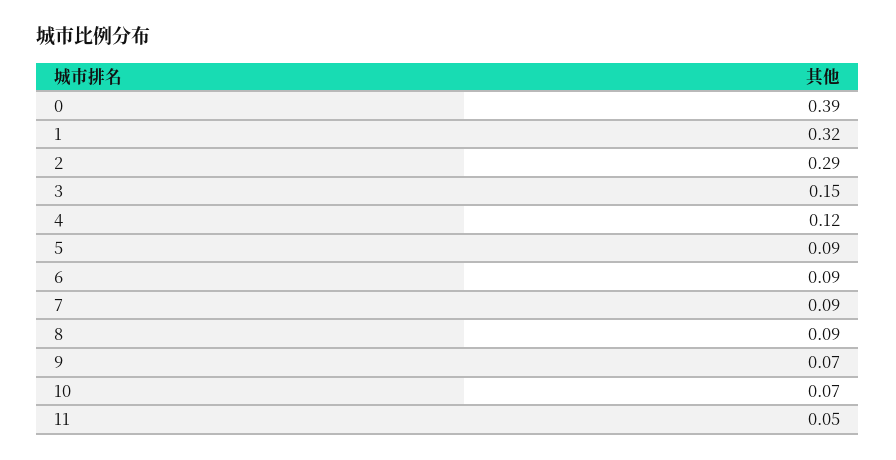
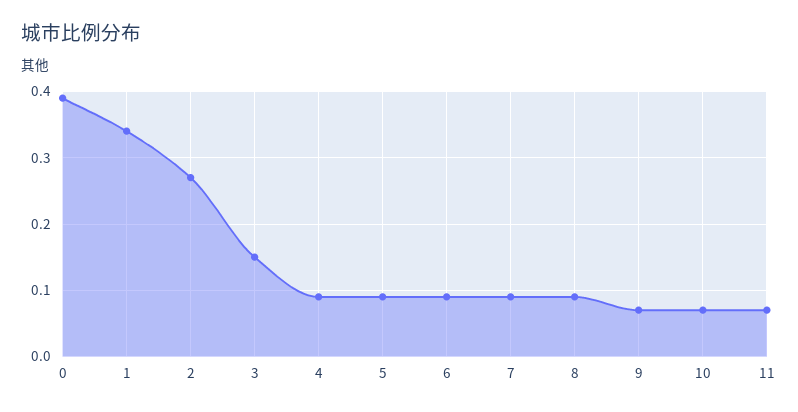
  {
    "0": 0.39,
-   "1": 0.32,
+   "1": 0.34,
-   "2": 0.29,
+   "2": 0.27,
    "3": 0.15,
-   "4": 0.12,
+   "4": 0.09,
    "5": 0.09,
    "6": 0.09,
    "7": 0.09,
    "8": 0.09,
    "9": 0.07,
    "10": 0.07,
-   "11": 0.05
+   "11": 0.07
  }

